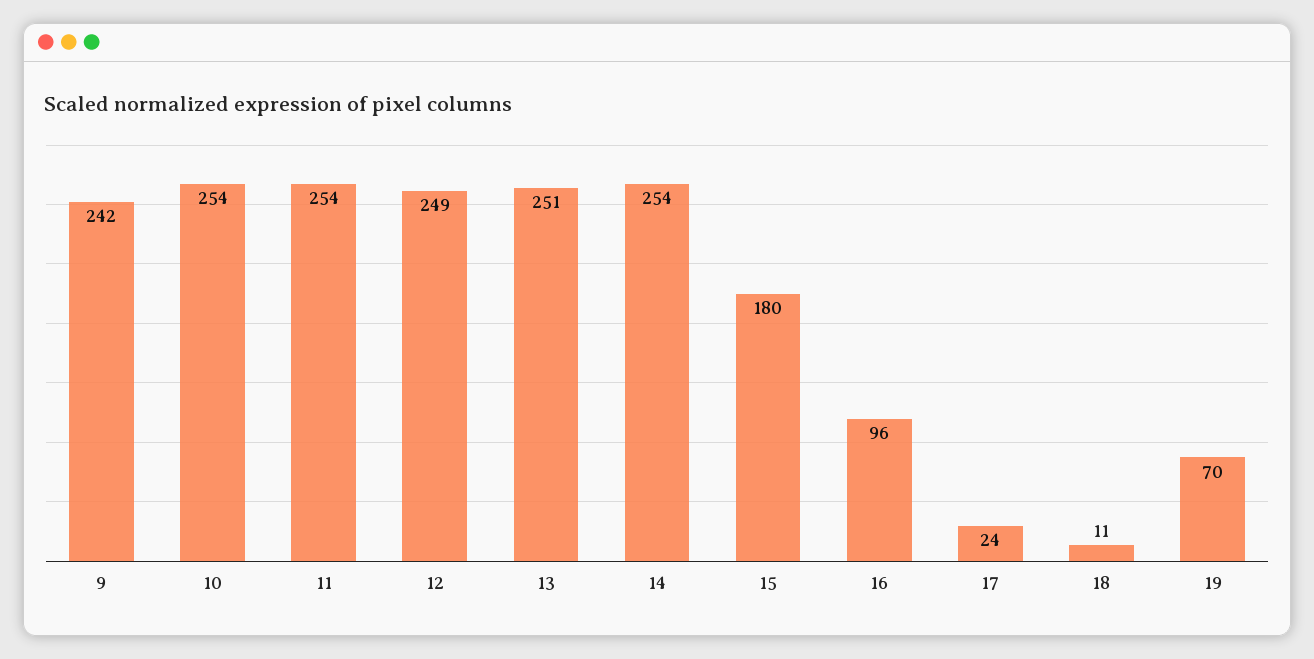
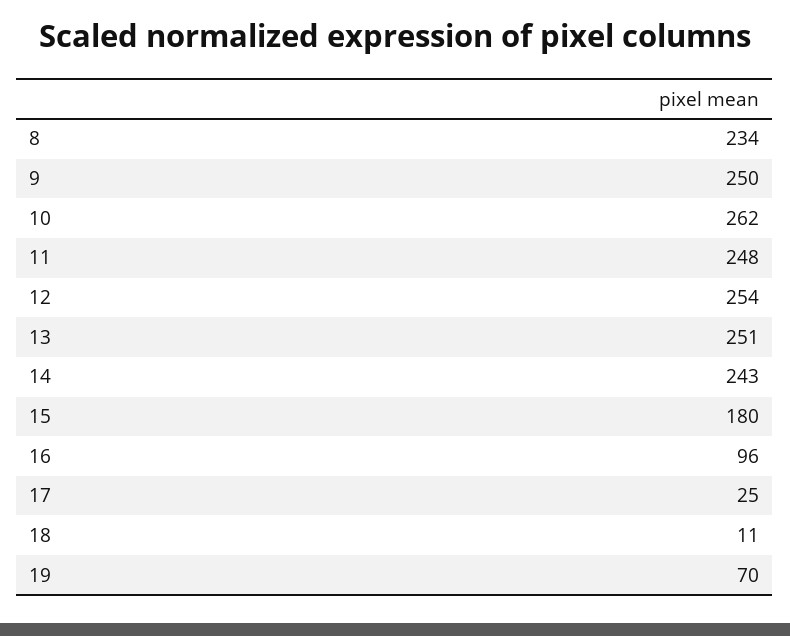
  {
-   "9": 242,
+   "9": 250,
-   "10": 254,
+   "10": 262,
-   "11": 254,
+   "11": 248,
-   "12": 249,
+   "12": 254,
    "13": 251,
-   "14": 254,
+   "14": 243,
    "15": 180,
    "16": 96,
-   "17": 24,
+   "17": 25,
    "18": 11,
-   "19": 70
+   "19": 70,
+   "8": 234
  }

